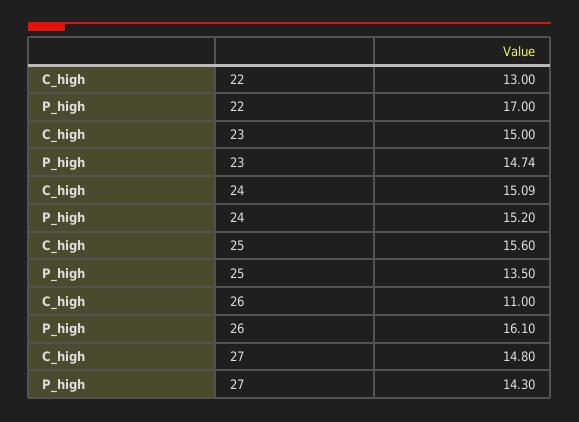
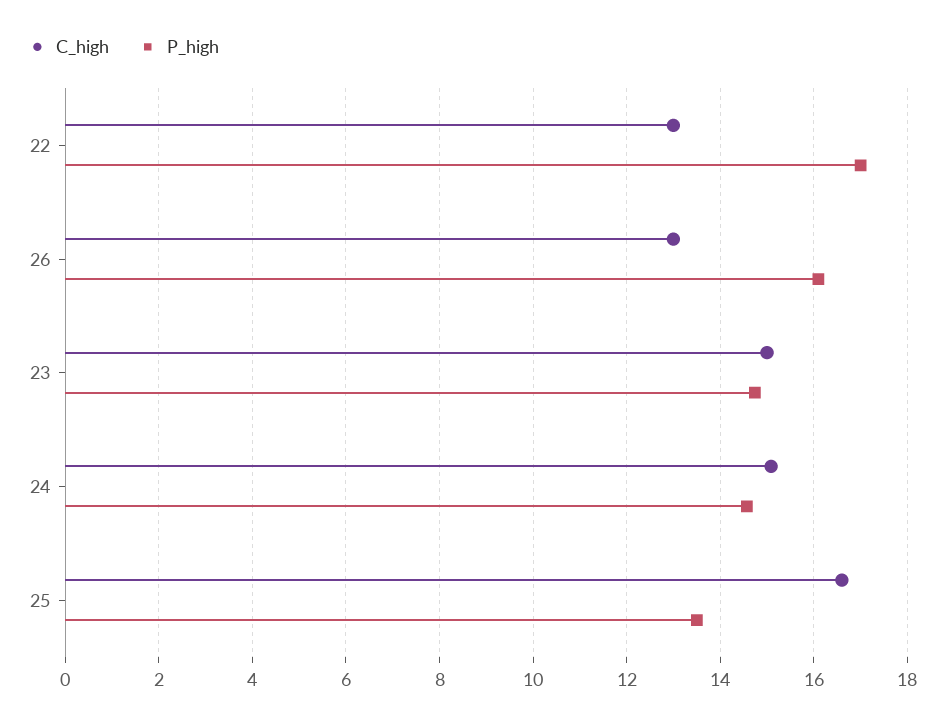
  {
    "C_high": {
      "22": 13,
      "23": 15,
      "24": 15.09,
-     "25": 15.6,
+     "25": 16.6,
-     "26": 11,
+     "26": 13
-     "27": 14.8
    },
    "P_high": {
      "22": 17,
      "23": 14.74,
-     "24": 15.2,
+     "24": 14.6,
      "25": 13.5,
-     "26": 16.1,
+     "26": 16.1
-     "27": 14.3
    }
  }

